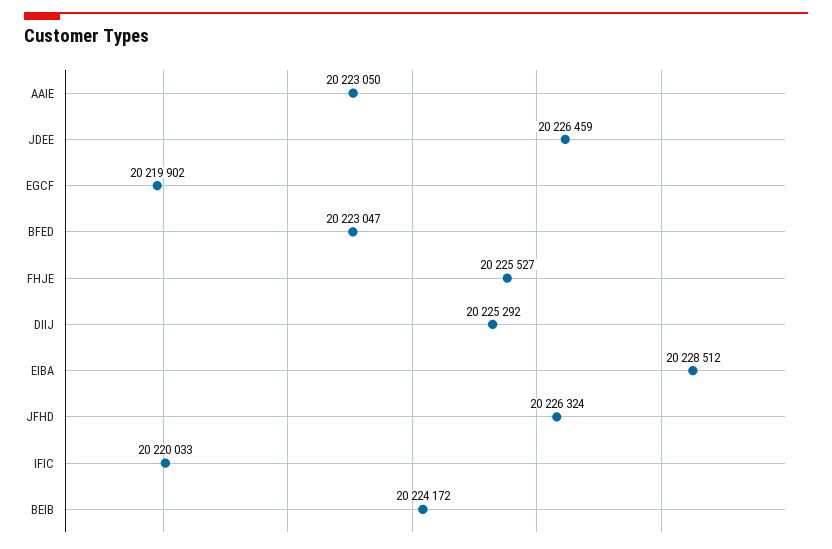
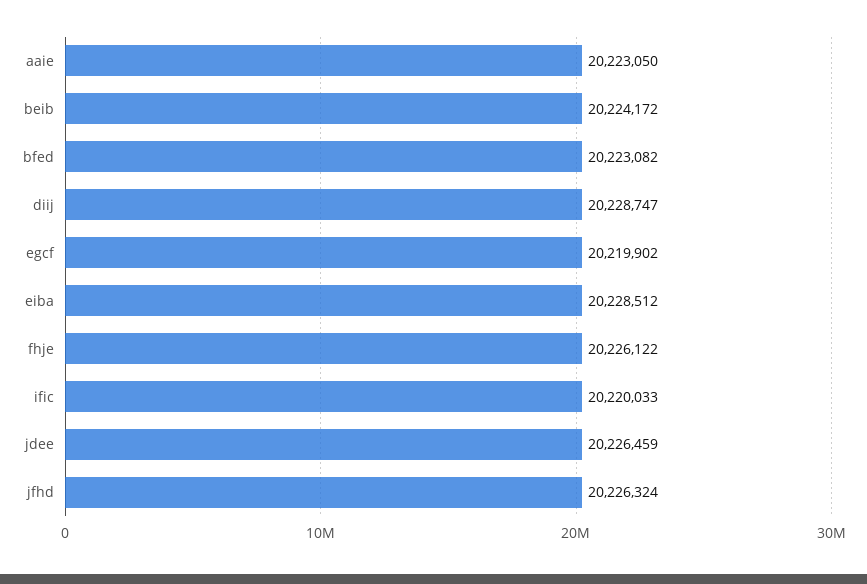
  {
    "AAIE": 20223050,
    "JDEE": 20226459,
    "EGCF": 20219902,
-   "BFED": 20223047,
+   "BFED": 20223082,
-   "FHJE": 20225527,
+   "FHJE": 20226122,
-   "DIIJ": 20225292,
+   "DIIJ": 20228747,
    "EIBA": 20228512,
    "JFHD": 20226324,
    "IFIC": 20220033,
    "BEIB": 20224172
  }

